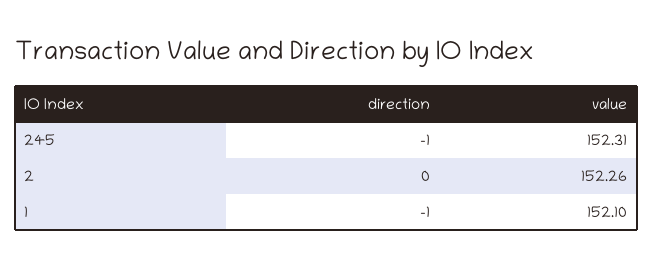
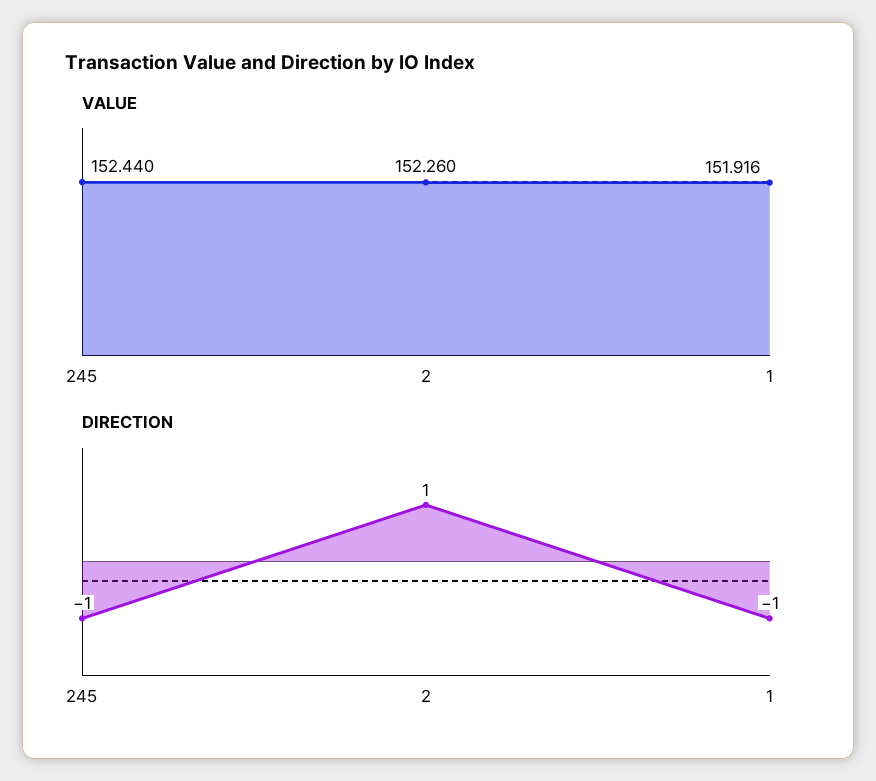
  {
    "direction": {
      "245": -1,
-     "2": 0,
+     "2": 1,
      "1": -1
    },
    "value": {
-     "245": 152.31,
+     "245": 152.44,
      "2": 152.26,
-     "1": 152.1
+     "1": 151.916
    }
  }

